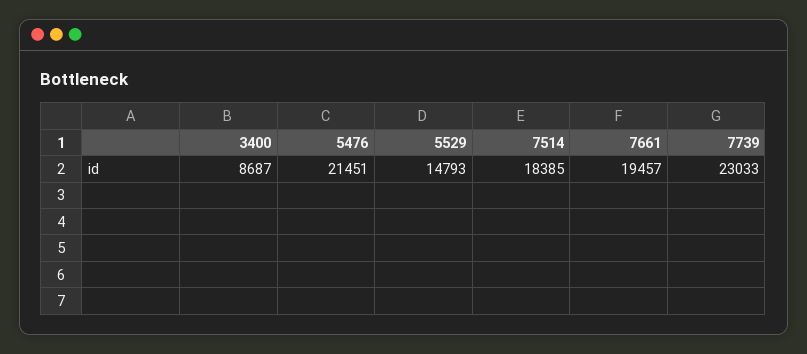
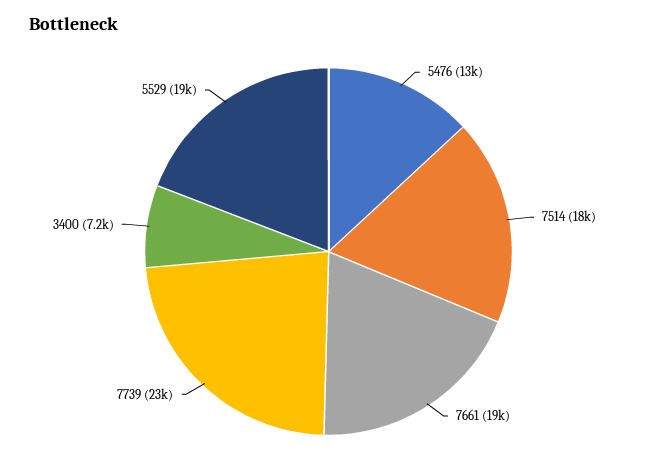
  {
-   "3400": 8687,
+   "3400": 7200,
-   "5476": 21451,
+   "5476": 13000,
-   "5529": 14793,
+   "5529": 19000,
    "7514": 18385,
    "7661": 19457,
    "7739": 23033
  }

